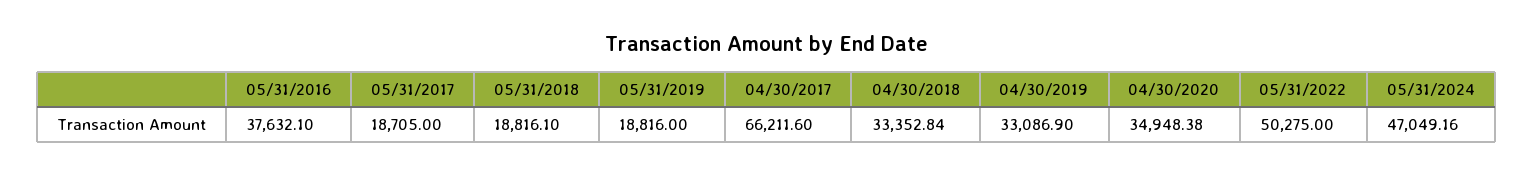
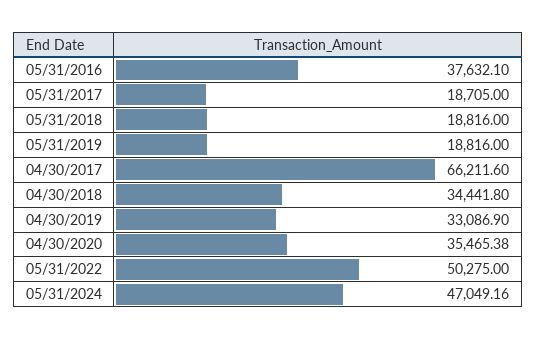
  {
    "05/31/2016": 37632.1,
    "05/31/2017": 18705,
-   "05/31/2018": 18816.1,
+   "05/31/2018": 18816,
    "05/31/2019": 18816,
    "04/30/2017": 66211.6,
-   "04/30/2018": 33352.84,
+   "04/30/2018": 34441.8,
    "04/30/2019": 33086.9,
-   "04/30/2020": 34948.38,
+   "04/30/2020": 35465.38,
    "05/31/2022": 50275,
    "05/31/2024": 47049.16
  }

